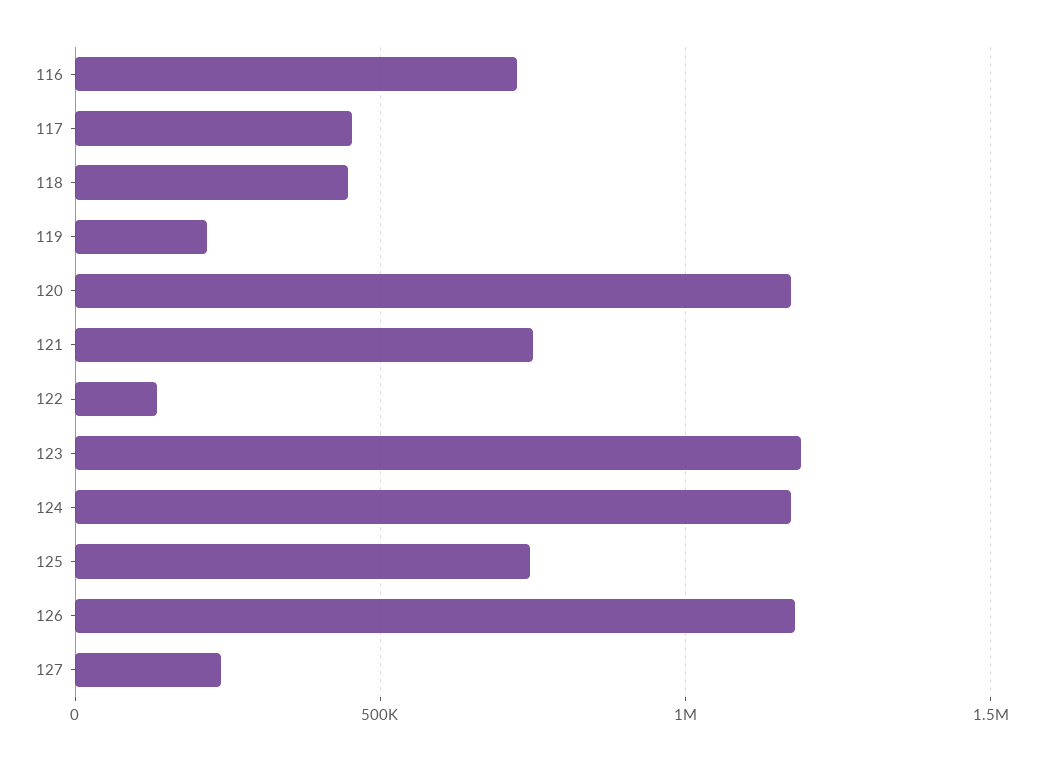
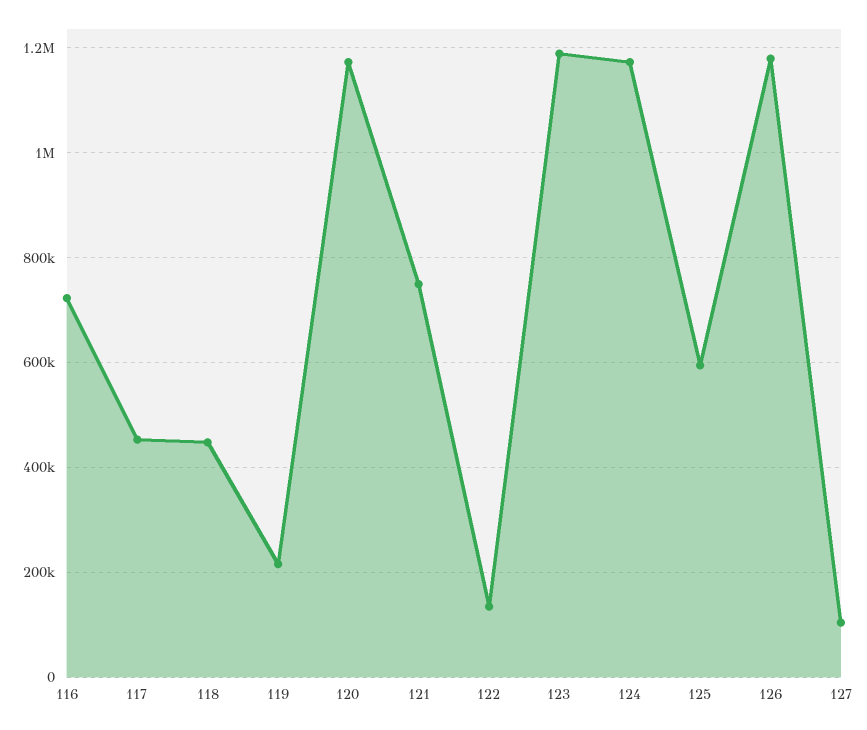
  {
    "116": 720000,
    "117": 460000,
    "118": 440000,
    "119": 220000,
    "120": 1180000,
    "121": 740000,
    "122": 140000,
    "123": 1180000,
    "124": 1180000,
-   "125": 750000,
+   "125": 600000,
    "126": 1180000,
-   "127": 250000
+   "127": 100000
  }

